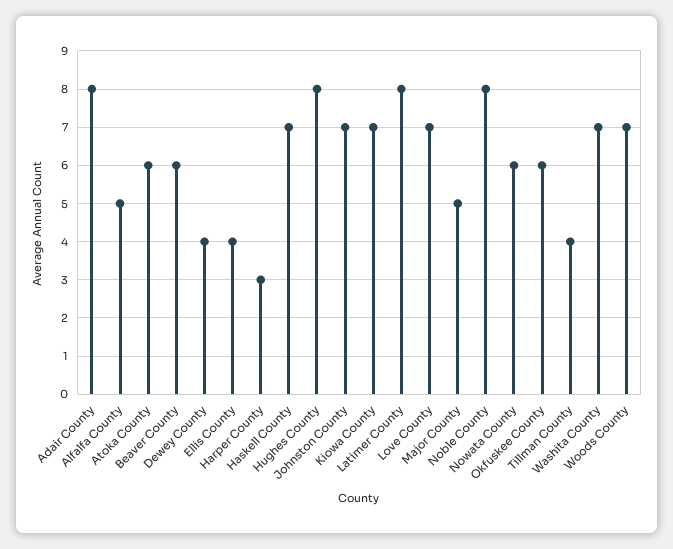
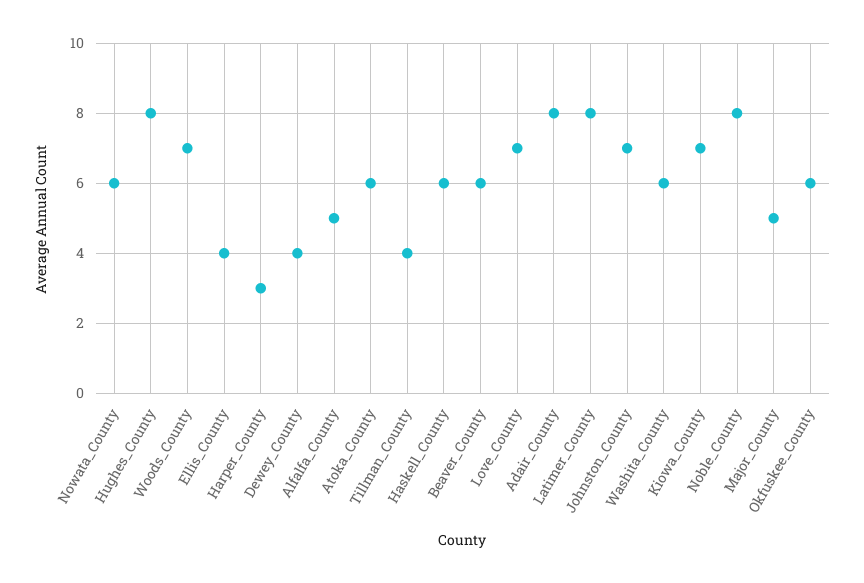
  {
    "Adair County": 8,
    "Alfalfa County": 5,
    "Atoka County": 6,
    "Beaver County": 6,
    "Dewey County": 4,
    "Ellis County": 4,
    "Harper County": 3,
-   "Haskell County": 7,
+   "Haskell County": 6,
    "Hughes County": 8,
    "Johnston County": 7,
    "Kiowa County": 7,
    "Latimer County": 8,
    "Love County": 7,
    "Major County": 5,
    "Noble County": 8,
    "Nowata County": 6,
    "Okfuskee County": 6,
    "Tillman County": 4,
-   "Washita County": 7,
+   "Washita County": 6,
    "Woods County": 7
  }

